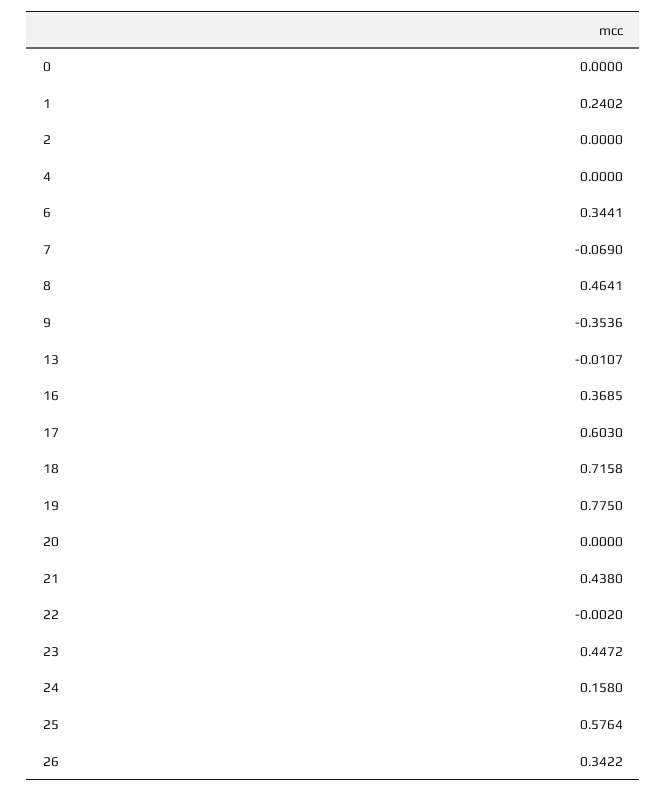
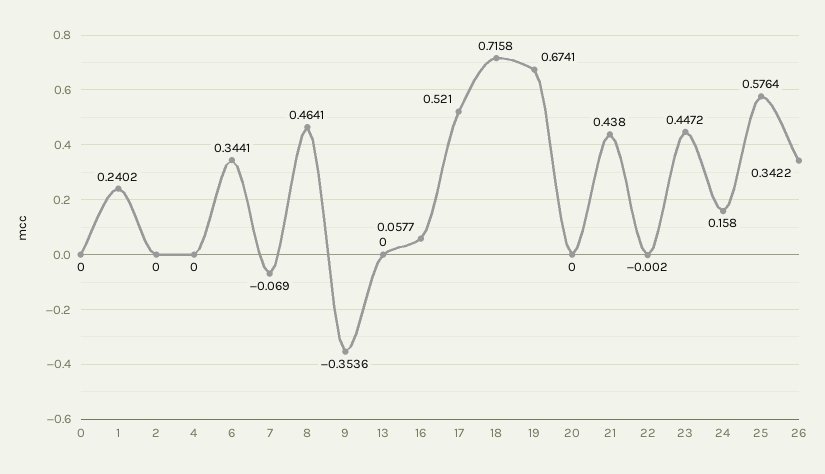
  {
    "0": 0,
    "1": 0.2402,
    "2": 0,
    "4": 0,
    "6": 0.3441,
    "7": -0.069,
    "8": 0.4641,
    "9": -0.3536,
-   "13": -0.0107,
+   "13": 0,
-   "16": 0.3685,
+   "16": 0.0577,
-   "17": 0.603,
+   "17": 0.521,
    "18": 0.7158,
-   "19": 0.775,
+   "19": 0.6741,
    "20": 0,
    "21": 0.438,
    "22": -0.002,
    "23": 0.4472,
    "24": 0.158,
    "25": 0.5764,
    "26": 0.3422
  }

